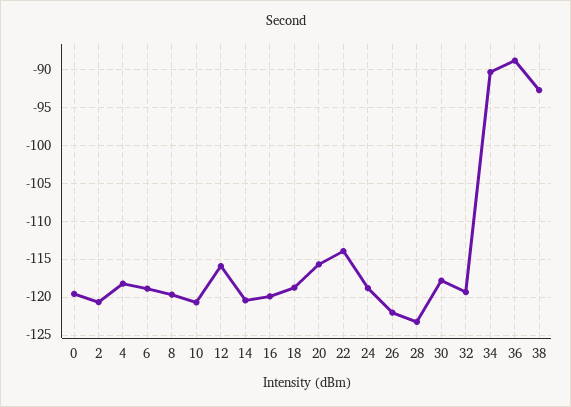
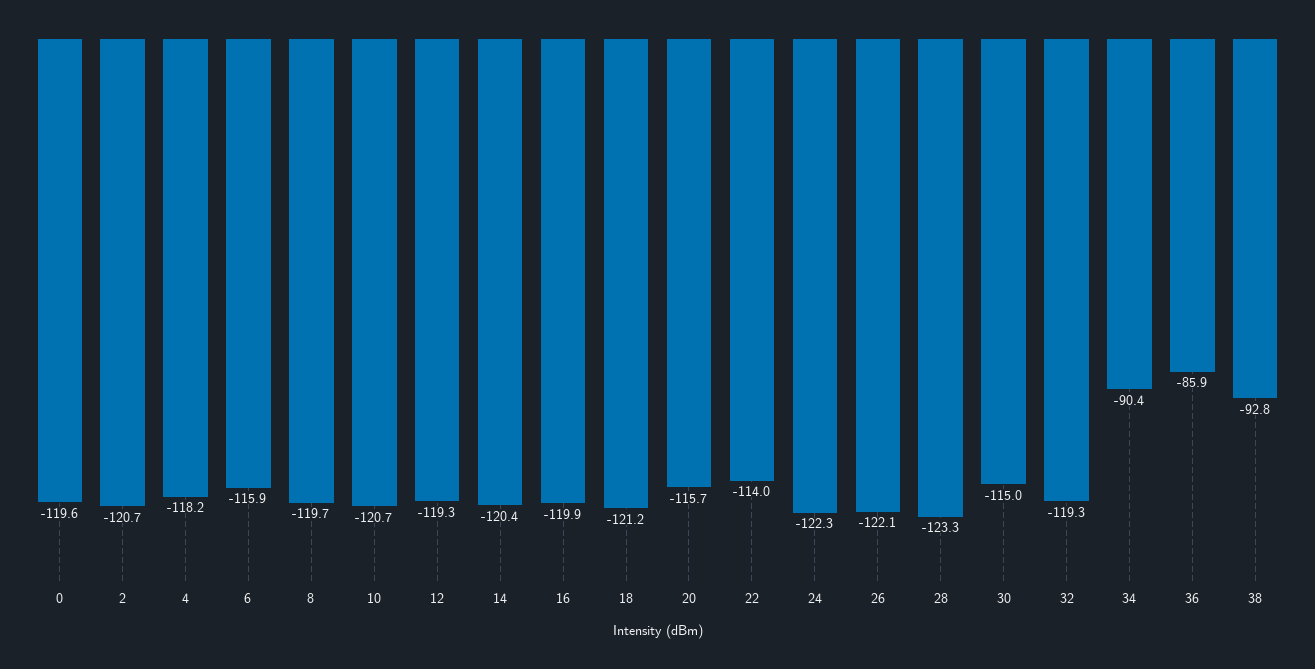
  {
    "0": -119.6,
    "2": -120.7,
    "4": -118.2,
-   "6": -119,
+   "6": -115.9,
    "8": -119.7,
    "10": -120.7,
-   "12": -116,
+   "12": -119.3,
    "14": -120.4,
    "16": -119.9,
-   "18": -119,
+   "18": -121.2,
    "20": -115.7,
    "22": -114,
-   "24": -119,
+   "24": -122.3,
    "26": -122.1,
    "28": -123.3,
-   "30": -118,
+   "30": -115,
    "32": -119.3,
    "34": -90.4,
-   "36": -89,
+   "36": -85.9,
    "38": -92.8
  }

